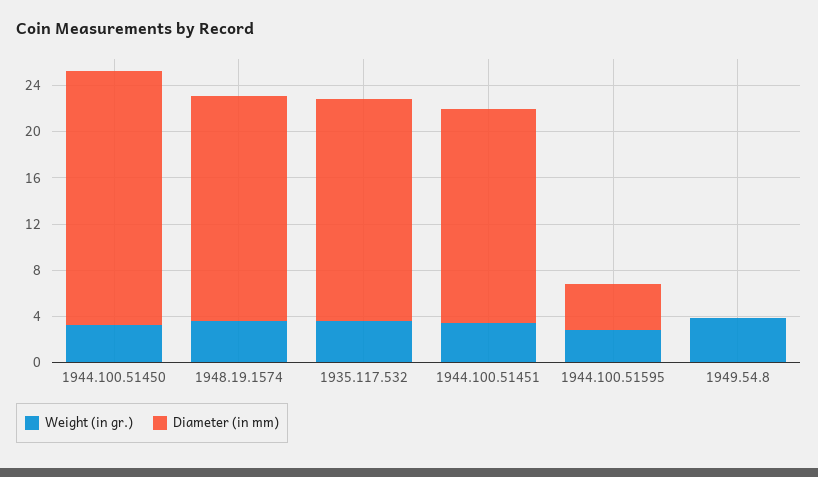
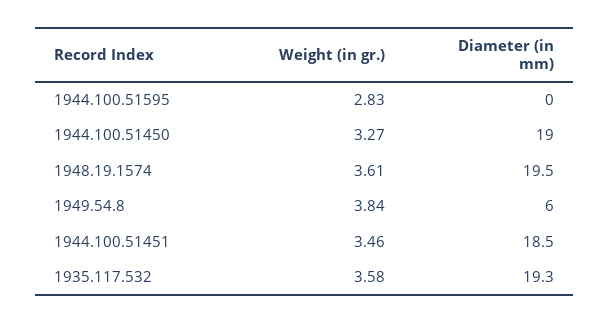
  {
    "Weight (in gr.)": {
      "1944.100.51450": 3.27,
      "1948.19.1574": 3.61,
      "1935.117.532": 3.58,
      "1944.100.51451": 3.46,
      "1944.100.51595": 2.83,
      "1949.54.8": 3.84
    },
    "Diameter (in mm)": {
-     "1944.100.51450": 22,
+     "1944.100.51450": 19,
      "1948.19.1574": 19.5,
      "1935.117.532": 19.3,
      "1944.100.51451": 18.5,
-     "1944.100.51595": 4,
+     "1944.100.51595": 0,
-     "1949.54.8": 0
+     "1949.54.8": 6
    }
  }

